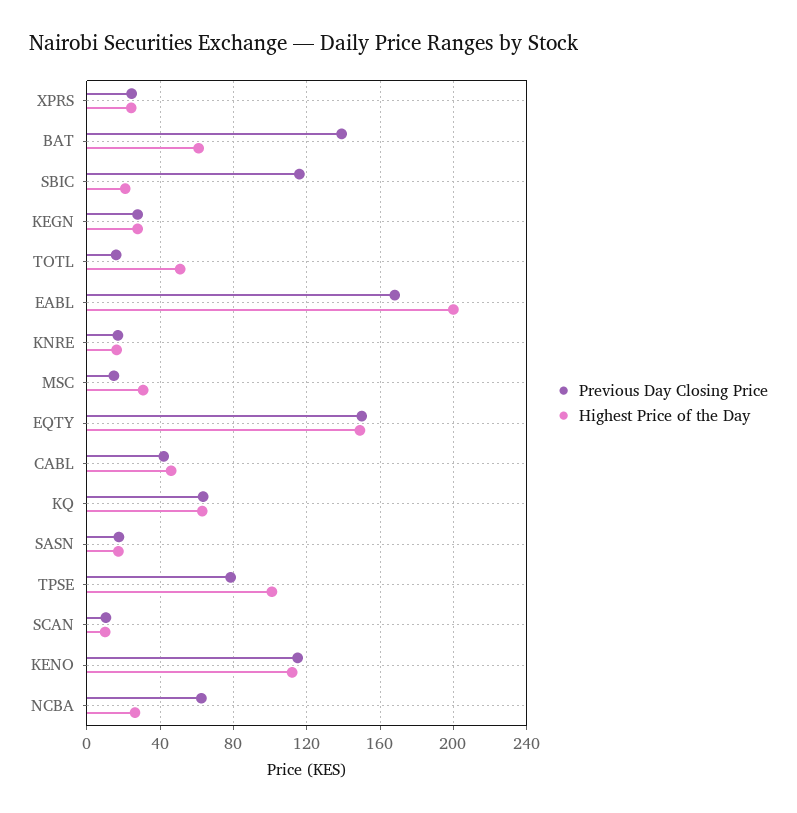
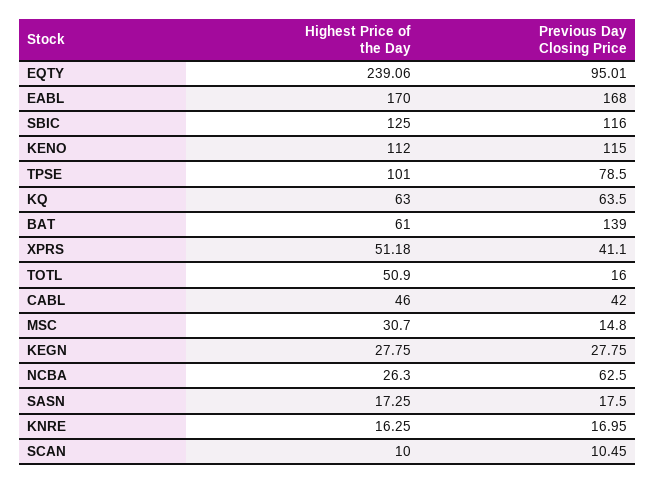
  {
    "Previous Day Closing Price": {
-     "XPRS": 25,
+     "XPRS": 41.1,
      "BAT": 139,
      "SBIC": 116,
      "KEGN": 27.75,
      "TOTL": 16,
      "EABL": 168,
      "KNRE": 16.95,
      "MSC": 14.8,
-     "EQTY": 150,
+     "EQTY": 95.01,
      "CABL": 42,
      "KQ": 63.5,
      "SASN": 17.5,
      "TPSE": 78.5,
      "SCAN": 10.45,
      "KENO": 115,
      "NCBA": 62.5
    },
    "Highest Price of the Day": {
-     "XPRS": 25,
+     "XPRS": 51.18,
      "BAT": 61,
-     "SBIC": 20,
+     "SBIC": 125,
      "KEGN": 27.75,
      "TOTL": 50.9,
-     "EABL": 200,
+     "EABL": 170,
      "KNRE": 16.25,
      "MSC": 30.7,
-     "EQTY": 150,
+     "EQTY": 239.06,
      "CABL": 46,
      "KQ": 63,
      "SASN": 17.25,
      "TPSE": 101,
      "SCAN": 10,
      "KENO": 112,
      "NCBA": 26.3
    }
  }

